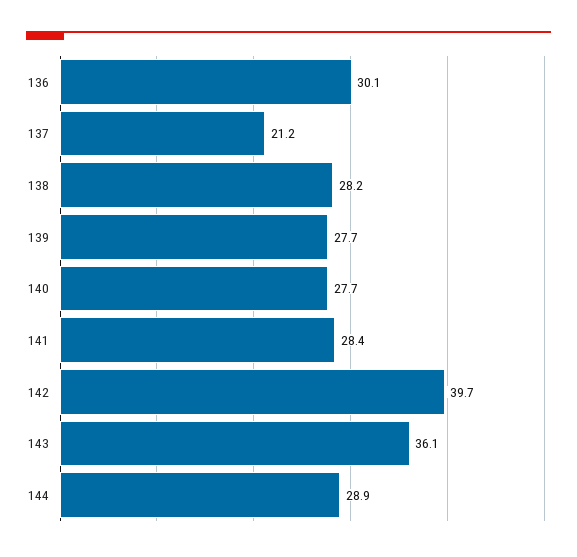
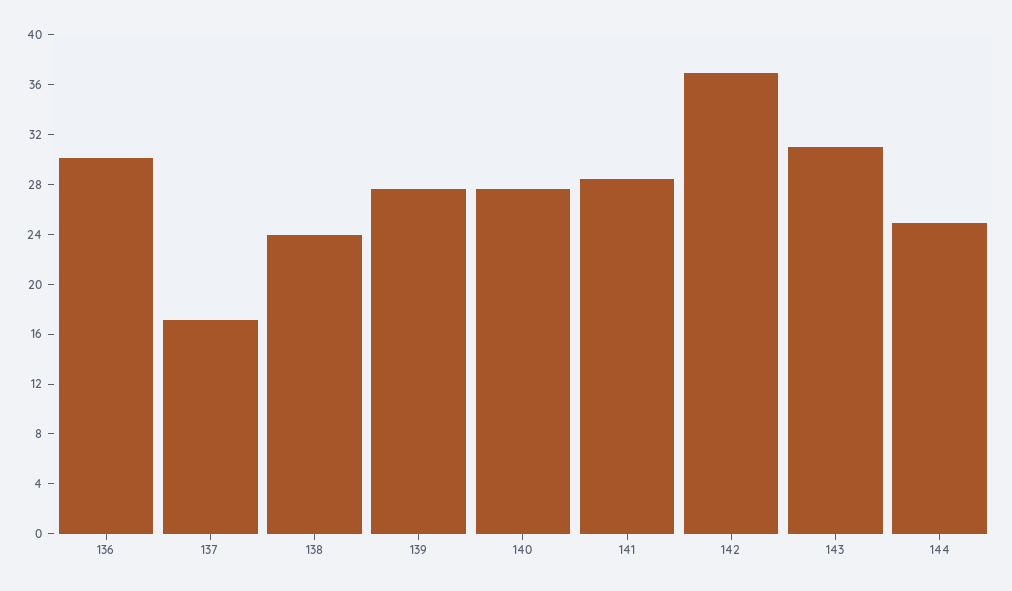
  {
    "136": 30.1,
-   "137": 21.2,
+   "137": 17,
-   "138": 28.2,
+   "138": 24,
    "139": 27.7,
    "140": 27.7,
    "141": 28.4,
-   "142": 39.7,
+   "142": 37,
-   "143": 36.1,
+   "143": 31,
-   "144": 28.9
+   "144": 25
  }

